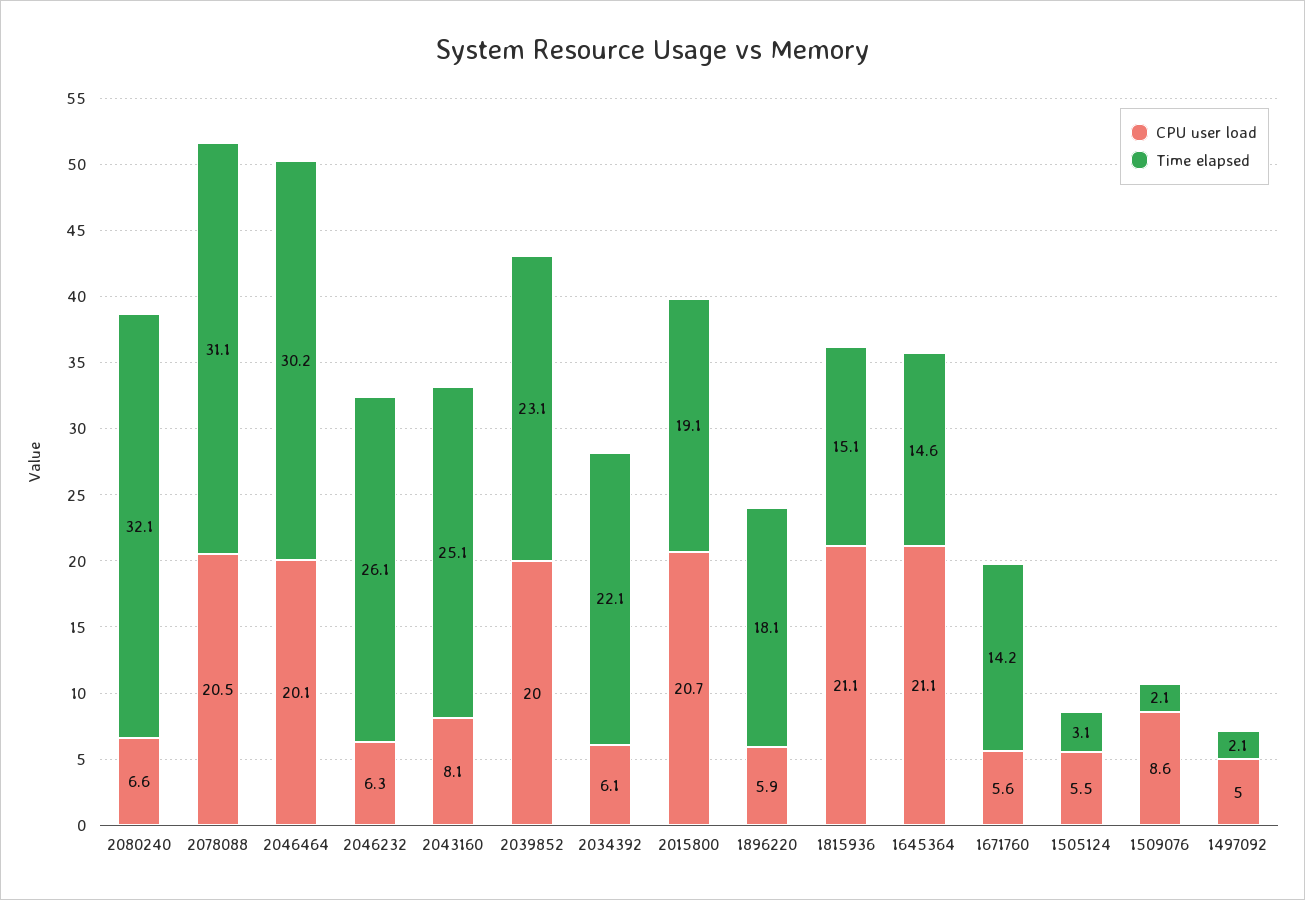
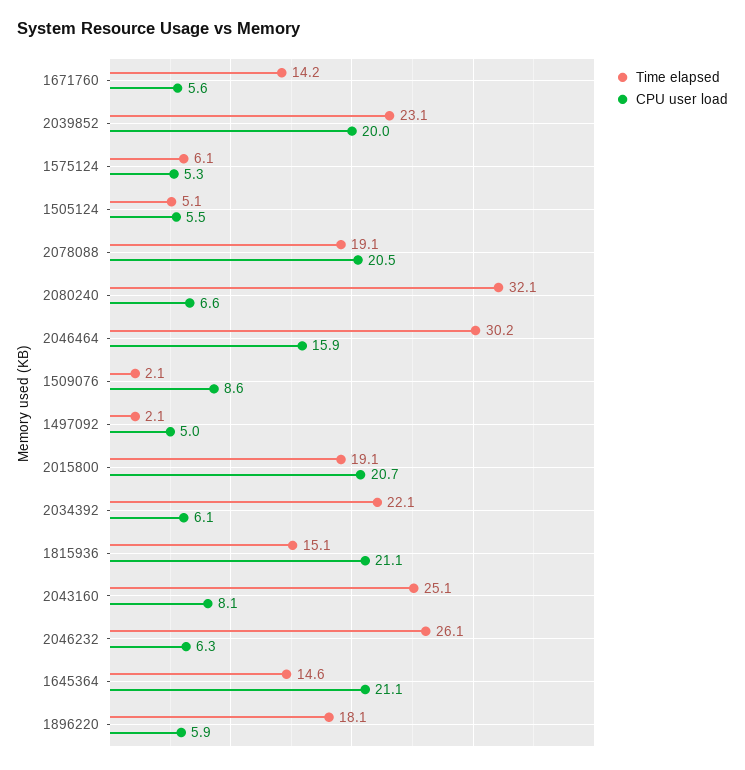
  {
    "CPU user load": {
      "2080240": 6.6,
      "2078088": 20.5,
-     "2046464": 20.1,
+     "2046464": 15.9,
      "2046232": 6.3,
      "2043160": 8.1,
      "2039852": 20,
      "2034392": 6.1,
      "2015800": 20.7,
      "1896220": 5.9,
      "1815936": 21.1,
      "1645364": 21.1,
      "1671760": 5.6,
      "1505124": 5.5,
      "1509076": 8.6,
-     "1497092": 5
+     "1497092": 5,
+     "1575124": 5.3
    },
    "Time elapsed": {
      "2080240": 32.1,
-     "2078088": 31.1,
+     "2078088": 19.1,
      "2046464": 30.2,
      "2046232": 26.1,
      "2043160": 25.1,
      "2039852": 23.1,
      "2034392": 22.1,
      "2015800": 19.1,
      "1896220": 18.1,
      "1815936": 15.1,
      "1645364": 14.6,
      "1671760": 14.2,
-     "1505124": 3.1,
+     "1505124": 5.1,
      "1509076": 2.1,
-     "1497092": 2.1
+     "1497092": 2.1,
+     "1575124": 6.1
    }
  }

